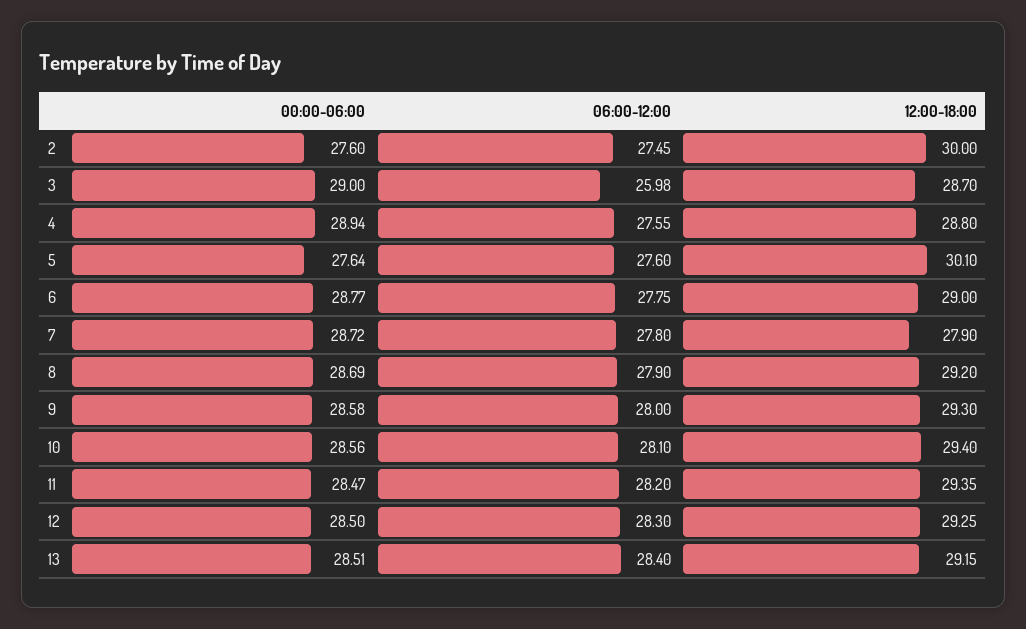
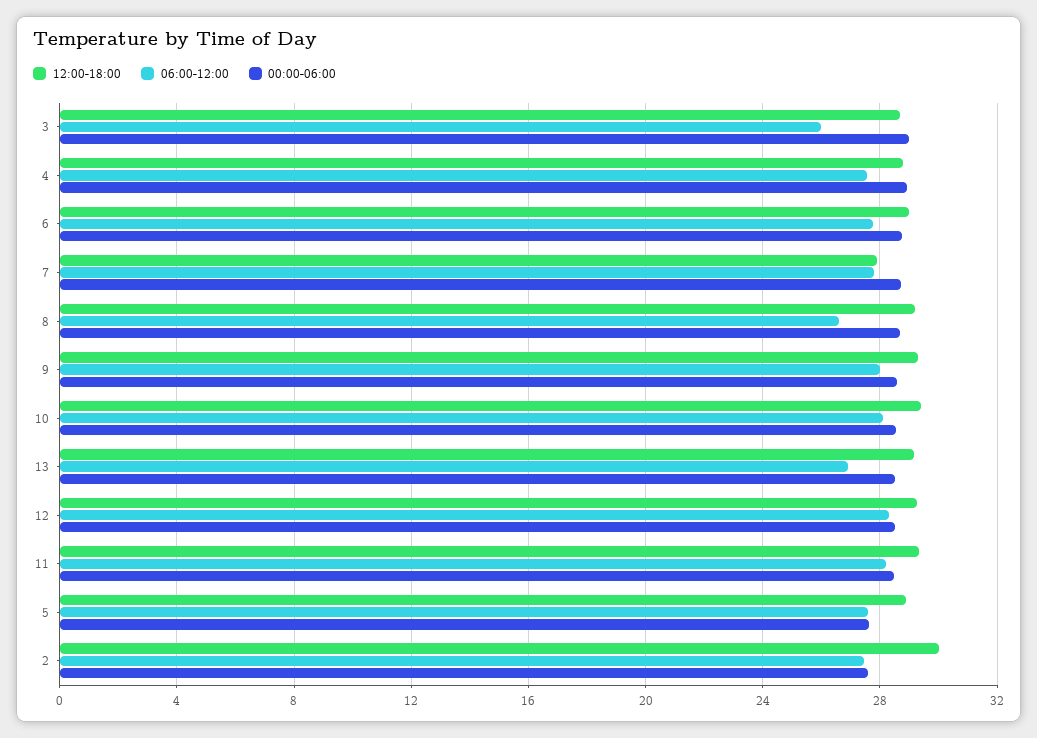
  {
    "00:00-06:00": {
      "2": 27.6,
      "3": 29,
      "4": 28.94,
      "5": 27.64,
      "6": 28.77,
      "7": 28.72,
      "8": 28.69,
      "9": 28.58,
      "10": 28.56,
      "11": 28.47,
      "12": 28.5,
      "13": 28.51
    },
    "06:00-12:00": {
      "2": 27.45,
      "3": 25.98,
      "4": 27.55,
      "5": 27.6,
      "6": 27.75,
      "7": 27.8,
-     "8": 27.9,
+     "8": 26.5,
      "9": 28,
      "10": 28.1,
      "11": 28.2,
      "12": 28.3,
-     "13": 28.4
+     "13": 27
    },
    "12:00-18:00": {
      "2": 30,
      "3": 28.7,
      "4": 28.8,
-     "5": 30.1,
+     "5": 29,
      "6": 29,
      "7": 27.9,
      "8": 29.2,
      "9": 29.3,
      "10": 29.4,
      "11": 29.35,
      "12": 29.25,
      "13": 29.15
    }
  }

